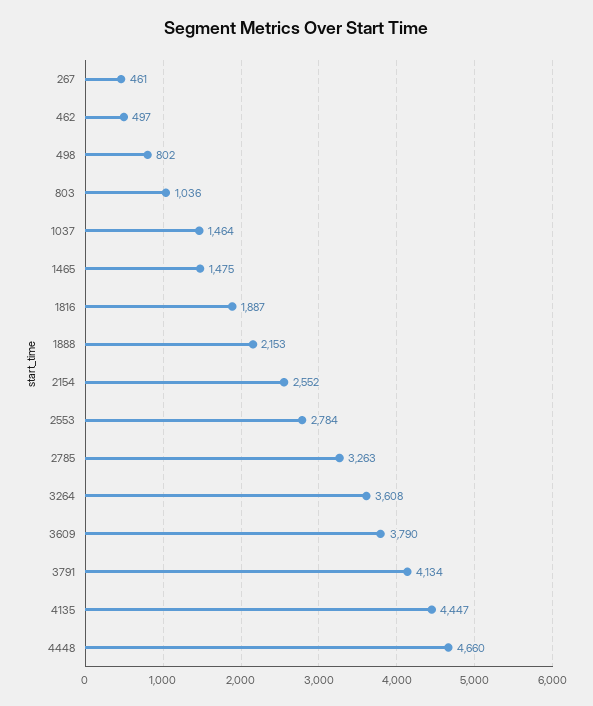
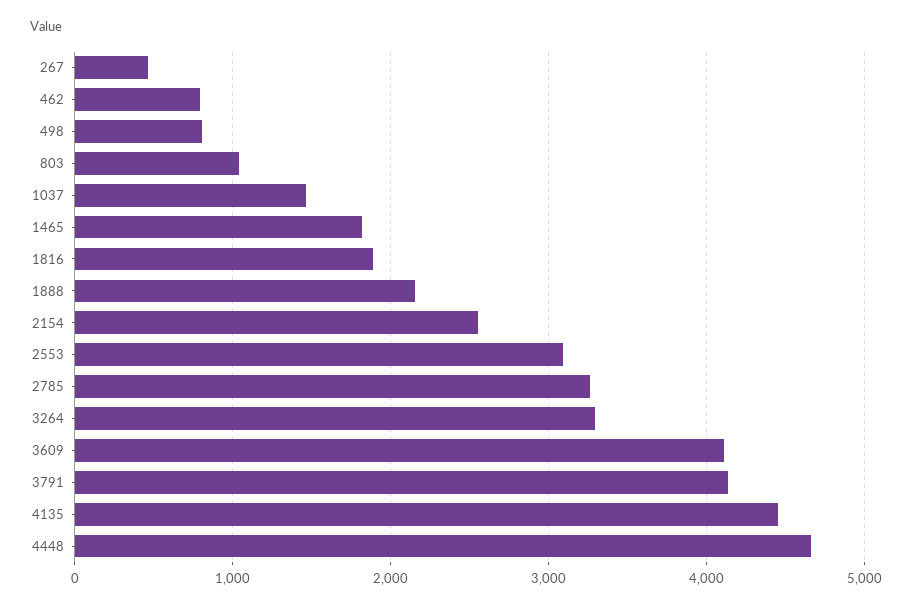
  {
    "267": 461,
-   "462": 497,
+   "462": 800,
    "498": 802,
    "803": 1036,
    "1037": 1464,
-   "1465": 1475,
+   "1465": 1800,
    "1816": 1887,
    "1888": 2153,
    "2154": 2552,
-   "2553": 2784,
+   "2553": 3100,
    "2785": 3263,
-   "3264": 3608,
+   "3264": 3300,
-   "3609": 3790,
+   "3609": 4100,
    "3791": 4134,
    "4135": 4447,
    "4448": 4660
  }

